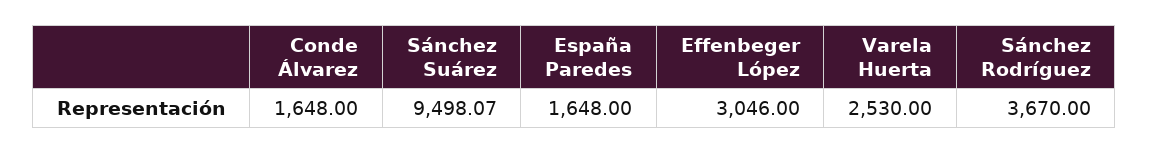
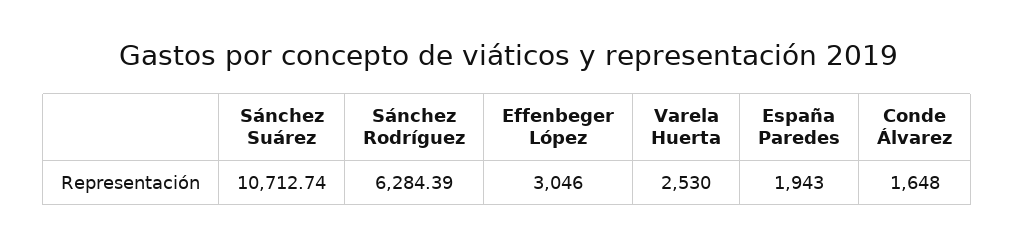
  {
    "Conde Álvarez": 1648,
-   "Sánchez Suárez": 9498.07,
+   "Sánchez Suárez": 10712.74,
-   "España Paredes": 1648,
+   "España Paredes": 1943,
    "Effenbeger López": 3046,
    "Varela Huerta": 2530,
-   "Sánchez Rodríguez": 3670
+   "Sánchez Rodríguez": 6284.39
  }

